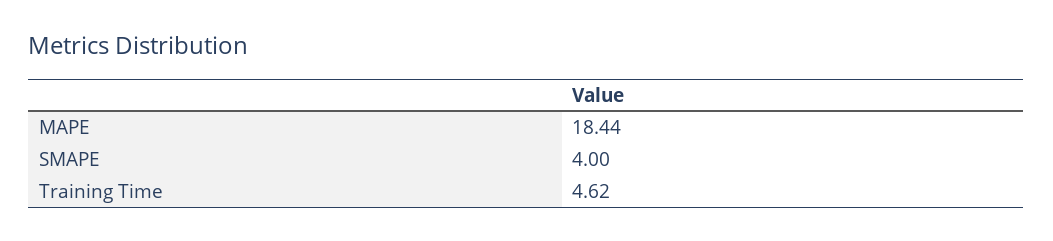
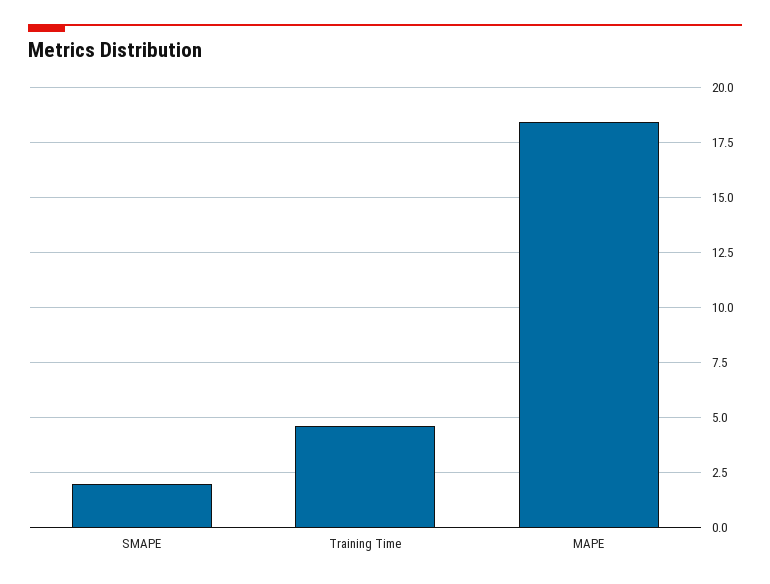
  {
    "MAPE": 18.44,
-   "SMAPE": 4,
+   "SMAPE": 2,
    "Training Time": 4.62
  }

